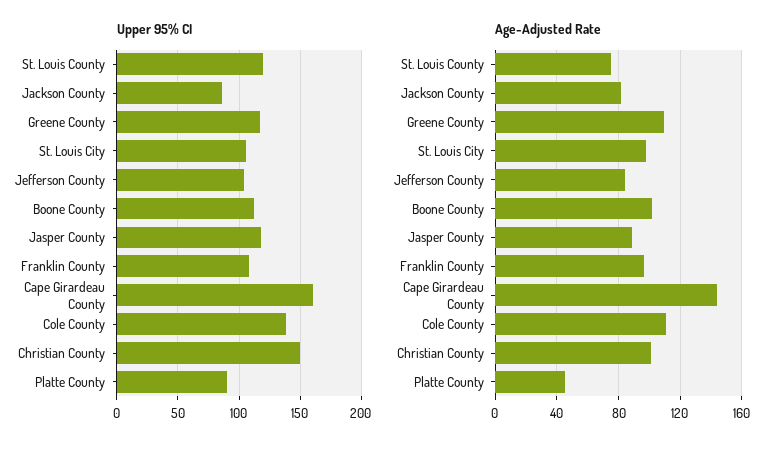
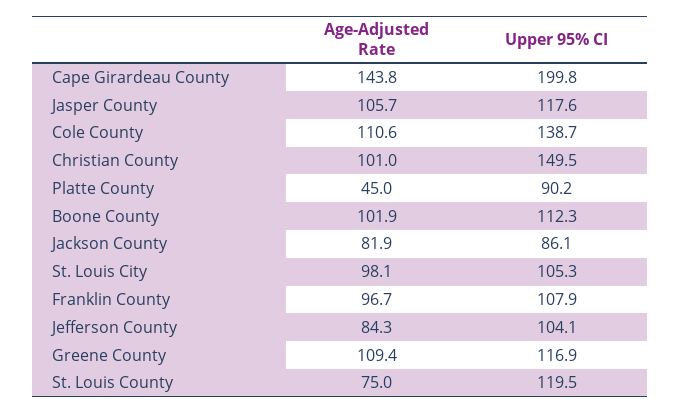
  {
    "Upper 95% CI": {
      "St. Louis County": 119.5,
      "Jackson County": 86.1,
      "Greene County": 116.9,
      "St. Louis City": 105.3,
      "Jefferson County": 104.1,
      "Boone County": 112.3,
      "Jasper County": 117.6,
      "Franklin County": 107.9,
-     "Cape Girardeau County": 160,
+     "Cape Girardeau County": 199.8,
      "Cole County": 138.7,
      "Christian County": 149.5,
      "Platte County": 90.2
    },
    "Age-Adjusted Rate": {
      "St. Louis County": 75,
      "Jackson County": 81.9,
      "Greene County": 109.4,
      "St. Louis City": 98.1,
      "Jefferson County": 84.3,
      "Boone County": 101.9,
-     "Jasper County": 90,
+     "Jasper County": 105.7,
      "Franklin County": 96.7,
      "Cape Girardeau County": 143.8,
      "Cole County": 110.6,
      "Christian County": 101,
      "Platte County": 45
    }
  }

